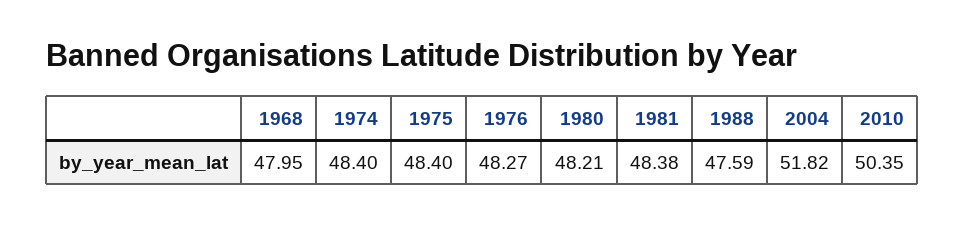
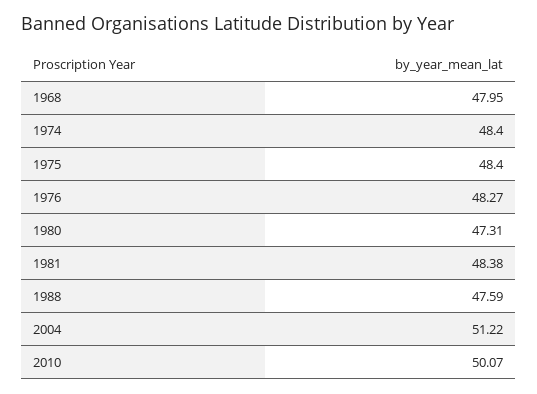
  {
    "1968": 47.95,
    "1974": 48.4,
    "1975": 48.4,
    "1976": 48.27,
-   "1980": 48.21,
+   "1980": 47.31,
    "1981": 48.38,
    "1988": 47.59,
-   "2004": 51.82,
+   "2004": 51.22,
-   "2010": 50.35
+   "2010": 50.07
  }

